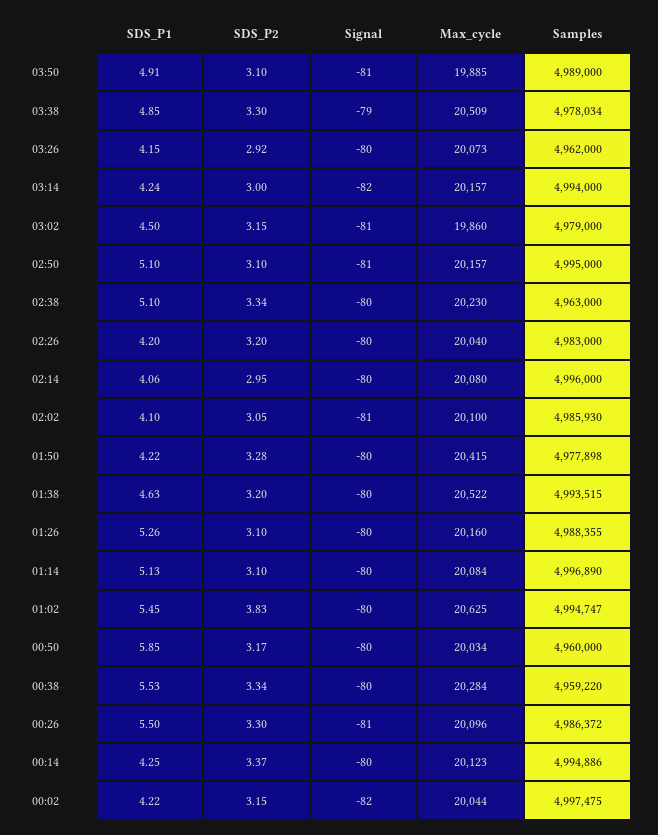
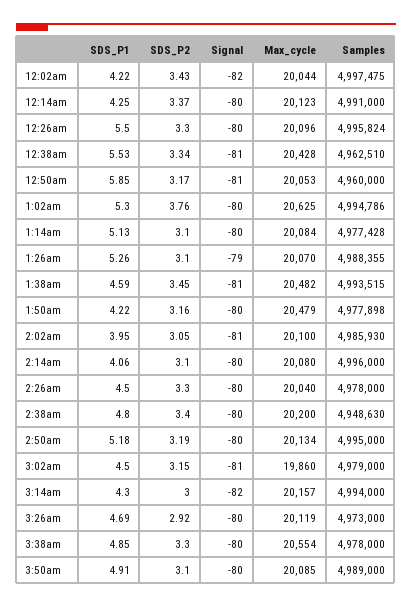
  {
    "SDS_P1": {
      "03:50": 4.91,
      "03:38": 4.85,
-     "03:26": 4.15,
+     "03:26": 4.69,
-     "03:14": 4.24,
+     "03:14": 4.3,
      "03:02": 4.5,
-     "02:50": 5.1,
+     "02:50": 5.18,
-     "02:38": 5.1,
+     "02:38": 4.8,
-     "02:26": 4.2,
+     "02:26": 4.5,
      "02:14": 4.06,
-     "02:02": 4.1,
+     "02:02": 3.95,
      "01:50": 4.22,
-     "01:38": 4.63,
+     "01:38": 4.59,
      "01:26": 5.26,
      "01:14": 5.13,
-     "01:02": 5.45,
+     "01:02": 5.3,
      "00:50": 5.85,
      "00:38": 5.53,
      "00:26": 5.5,
      "00:14": 4.25,
      "00:02": 4.22
    },
    "SDS_P2": {
      "03:50": 3.1,
      "03:38": 3.3,
      "03:26": 2.92,
      "03:14": 3,
      "03:02": 3.15,
-     "02:50": 3.1,
+     "02:50": 3.19,
-     "02:38": 3.34,
+     "02:38": 3.4,
-     "02:26": 3.2,
+     "02:26": 3.3,
-     "02:14": 2.95,
+     "02:14": 3.1,
      "02:02": 3.05,
-     "01:50": 3.28,
+     "01:50": 3.16,
-     "01:38": 3.2,
+     "01:38": 3.45,
      "01:26": 3.1,
      "01:14": 3.1,
-     "01:02": 3.83,
+     "01:02": 3.76,
      "00:50": 3.17,
      "00:38": 3.34,
      "00:26": 3.3,
      "00:14": 3.37,
-     "00:02": 3.15
+     "00:02": 3.43
    },
    "Signal": {
-     "03:50": -81,
+     "03:50": -80,
-     "03:38": -79,
+     "03:38": -80,
      "03:26": -80,
      "03:14": -82,
      "03:02": -81,
-     "02:50": -81,
+     "02:50": -80,
      "02:38": -80,
      "02:26": -80,
      "02:14": -80,
      "02:02": -81,
      "01:50": -80,
-     "01:38": -80,
+     "01:38": -81,
-     "01:26": -80,
+     "01:26": -79,
      "01:14": -80,
      "01:02": -80,
-     "00:50": -80,
+     "00:50": -81,
-     "00:38": -80,
+     "00:38": -81,
-     "00:26": -81,
+     "00:26": -80,
      "00:14": -80,
      "00:02": -82
    },
    "Max_cycle": {
-     "03:50": 19885,
+     "03:50": 20085,
-     "03:38": 20509,
+     "03:38": 20554,
-     "03:26": 20073,
+     "03:26": 20119,
      "03:14": 20157,
      "03:02": 19860,
-     "02:50": 20157,
+     "02:50": 20134,
-     "02:38": 20230,
+     "02:38": 20200,
      "02:26": 20040,
      "02:14": 20080,
      "02:02": 20100,
-     "01:50": 20415,
+     "01:50": 20479,
-     "01:38": 20522,
+     "01:38": 20482,
-     "01:26": 20160,
+     "01:26": 20070,
      "01:14": 20084,
      "01:02": 20625,
-     "00:50": 20034,
+     "00:50": 20053,
-     "00:38": 20284,
+     "00:38": 20428,
      "00:26": 20096,
      "00:14": 20123,
      "00:02": 20044
    },
    "Samples": {
      "03:50": 4989000,
-     "03:38": 4978034,
+     "03:38": 4978000,
-     "03:26": 4962000,
+     "03:26": 4973000,
      "03:14": 4994000,
      "03:02": 4979000,
      "02:50": 4995000,
-     "02:38": 4963000,
+     "02:38": 4948630,
-     "02:26": 4983000,
+     "02:26": 4978000,
      "02:14": 4996000,
      "02:02": 4985930,
      "01:50": 4977898,
      "01:38": 4993515,
      "01:26": 4988355,
-     "01:14": 4996890,
+     "01:14": 4977428,
-     "01:02": 4994747,
+     "01:02": 4994786,
      "00:50": 4960000,
-     "00:38": 4959220,
+     "00:38": 4962510,
-     "00:26": 4986372,
+     "00:26": 4995824,
-     "00:14": 4994886,
+     "00:14": 4991000,
      "00:02": 4997475
    }
  }

